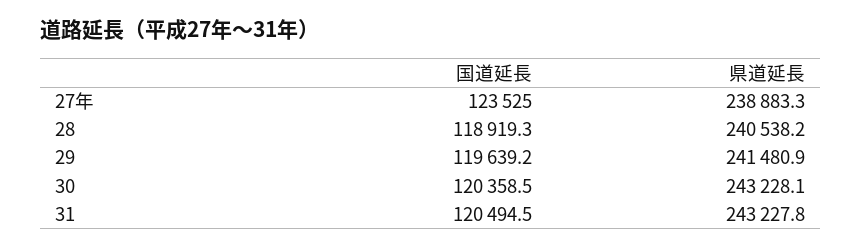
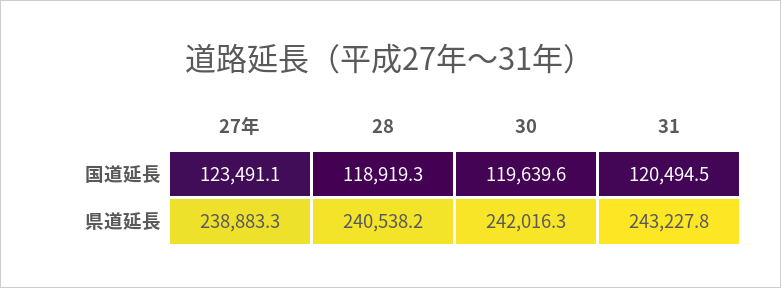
  {
    "国道延長": {
-     "27年": 123525,
+     "27年": 123491.1,
      "28": 118919.3,
-     "29": 119639.2,
-     "30": 120358.5,
+     "30": 119639.6,
      "31": 120494.5
    },
    "県道延長": {
      "27年": 238883.3,
      "28": 240538.2,
-     "29": 241480.9,
-     "30": 243228.1,
+     "30": 242016.3,
      "31": 243227.8
    }
  }

